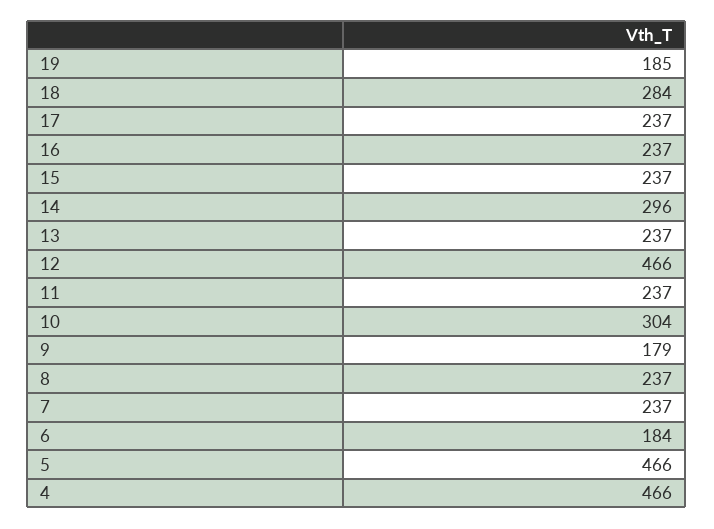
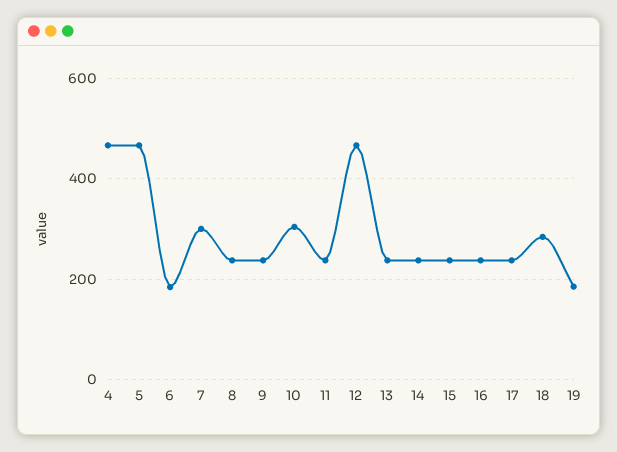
  {
    "19": 185,
    "18": 284,
    "17": 237,
    "16": 237,
    "15": 237,
-   "14": 296,
+   "14": 240,
    "13": 237,
    "12": 466,
    "11": 237,
    "10": 304,
-   "9": 179,
+   "9": 240,
    "8": 237,
-   "7": 237,
+   "7": 300,
    "6": 184,
    "5": 466,
    "4": 466
  }

